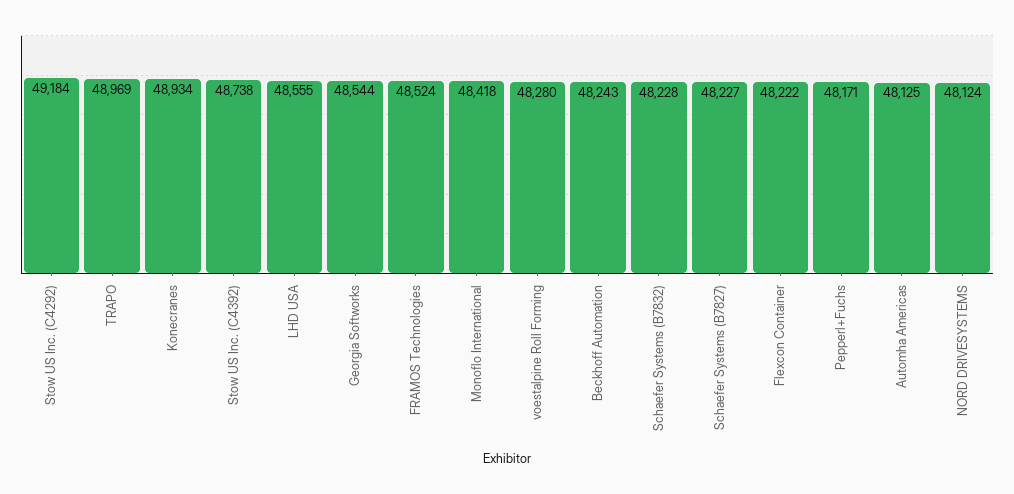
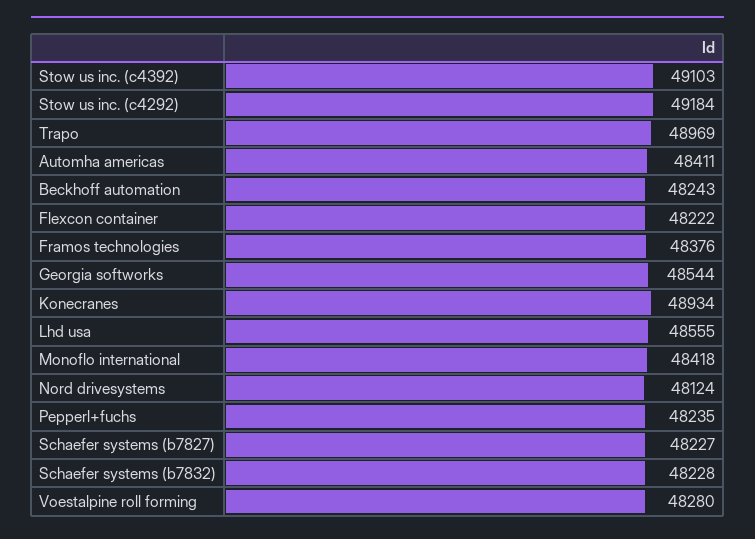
  {
    "Stow US Inc. (C4292)": 49184,
    "TRAPO": 48969,
    "Konecranes": 48934,
-   "Stow US Inc. (C4392)": 48738,
+   "Stow US Inc. (C4392)": 49103,
    "LHD USA": 48555,
    "Georgia Softworks": 48544,
-   "FRAMOS Technologies": 48524,
+   "FRAMOS Technologies": 48376,
    "Monoflo International": 48418,
    "voestalpine Roll Forming": 48280,
    "Beckhoff Automation": 48243,
    "Schaefer Systems (B7832)": 48228,
    "Schaefer Systems (B7827)": 48227,
    "Flexcon Container": 48222,
-   "Pepperl+Fuchs": 48171,
+   "Pepperl+Fuchs": 48235,
-   "Automha Americas": 48125,
+   "Automha Americas": 48411,
    "NORD DRIVESYSTEMS": 48124
  }

